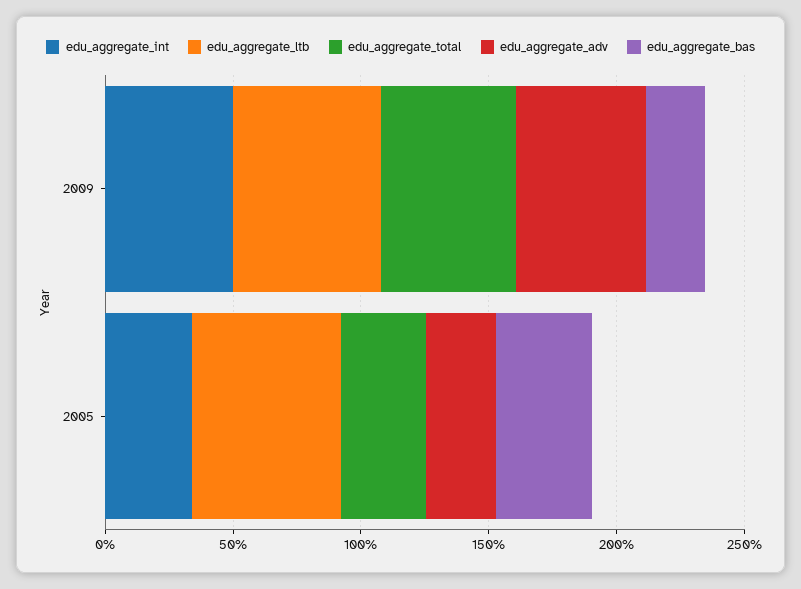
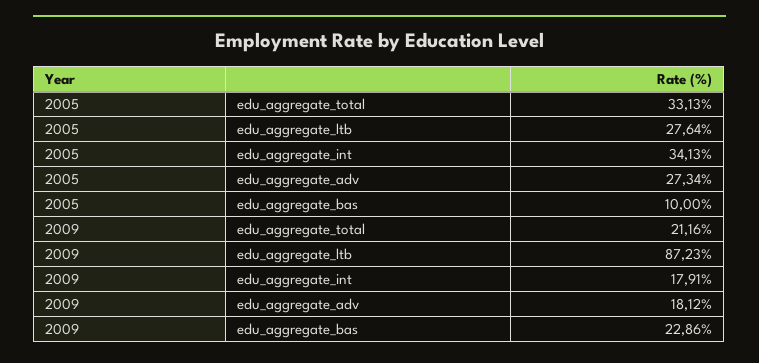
  {
    "edu_aggregate_int": {
-     "2009": 50,
+     "2009": 17.91,
      "2005": 34.13
    },
    "edu_aggregate_ltb": {
-     "2009": 60,
+     "2009": 87.23,
-     "2005": 60
+     "2005": 27.64
    },
    "edu_aggregate_total": {
-     "2009": 50,
+     "2009": 21.16,
      "2005": 33.13
    },
    "edu_aggregate_adv": {
-     "2009": 50,
+     "2009": 18.12,
      "2005": 27.34
    },
    "edu_aggregate_bas": {
      "2009": 22.86,
-     "2005": 40
+     "2005": 10
    }
  }

